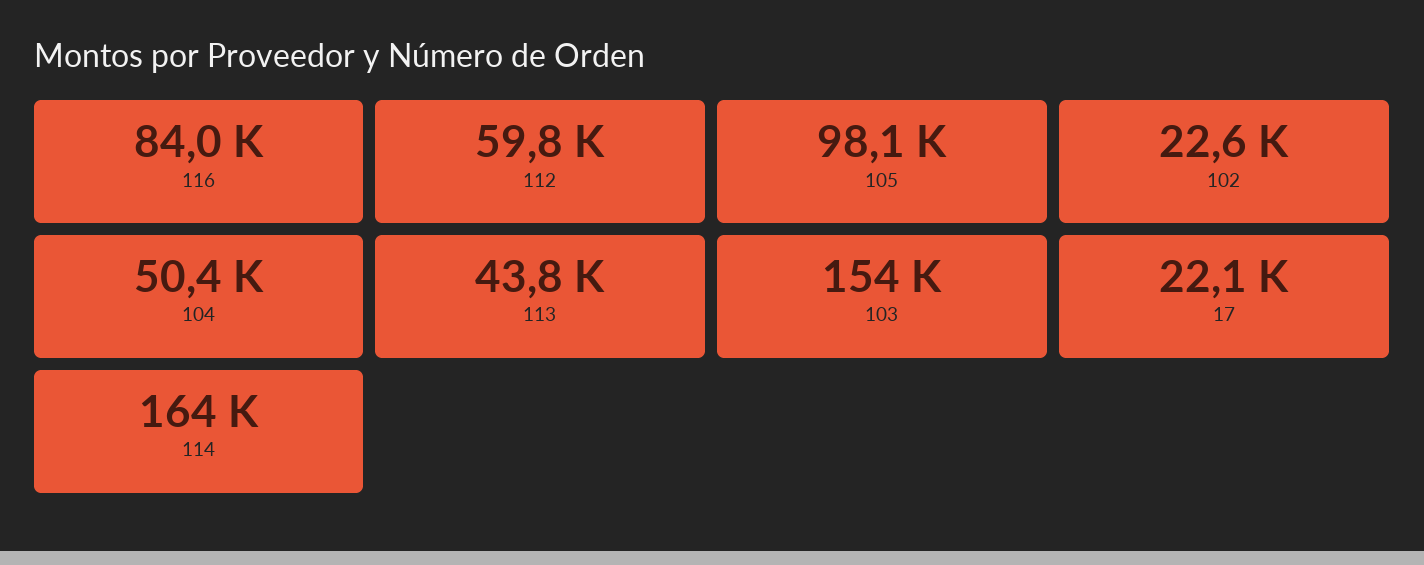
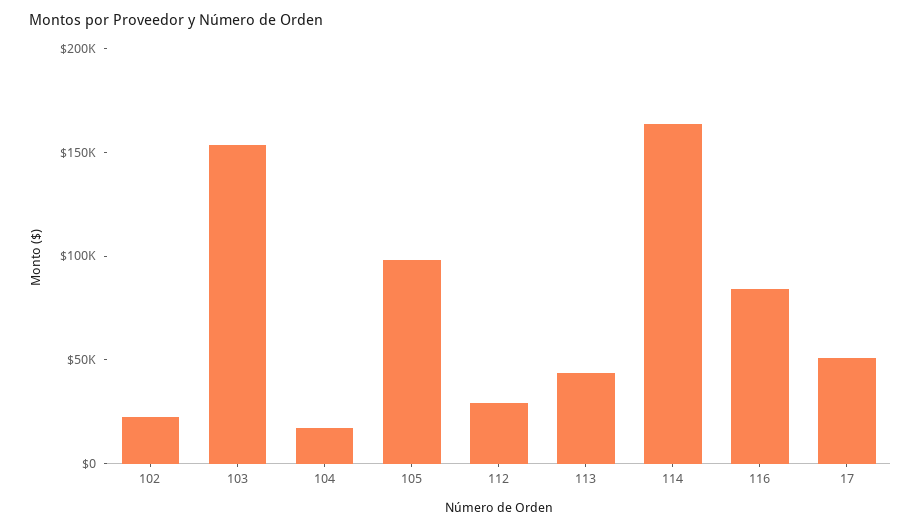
  {
    "116": 84000,
-   "112": 59800,
+   "112": 30000,
    "105": 98100,
    "102": 22600,
-   "104": 50400,
+   "104": 20000,
    "113": 43800,
    "103": 154000,
-   "17": 22100,
+   "17": 50000,
    "114": 164000
  }

